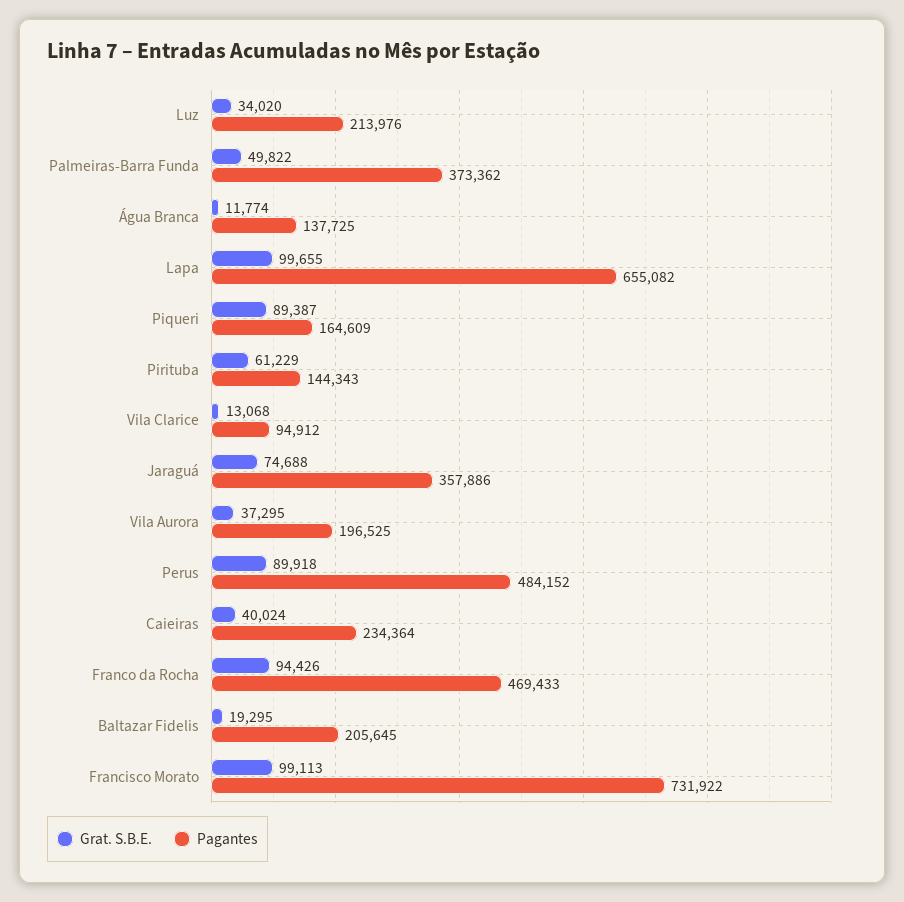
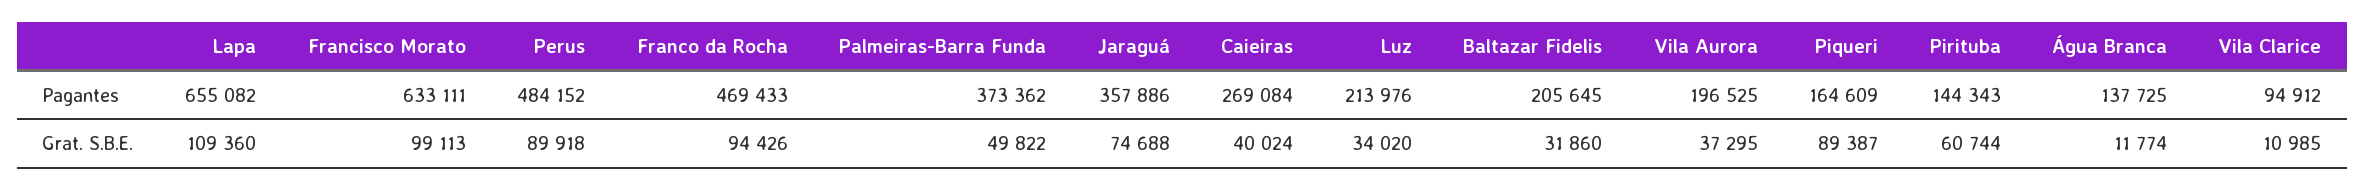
  {
    "Grat. S.B.E.": {
      "Luz": 34020,
      "Palmeiras-Barra Funda": 49822,
      "Água Branca": 11774,
-     "Lapa": 99655,
+     "Lapa": 109360,
      "Piqueri": 89387,
-     "Pirituba": 61229,
+     "Pirituba": 60744,
-     "Vila Clarice": 13068,
+     "Vila Clarice": 10985,
      "Jaraguá": 74688,
      "Vila Aurora": 37295,
      "Perus": 89918,
      "Caieiras": 40024,
      "Franco da Rocha": 94426,
-     "Baltazar Fidelis": 19295,
+     "Baltazar Fidelis": 31860,
      "Francisco Morato": 99113
    },
    "Pagantes": {
      "Luz": 213976,
      "Palmeiras-Barra Funda": 373362,
      "Água Branca": 137725,
      "Lapa": 655082,
      "Piqueri": 164609,
      "Pirituba": 144343,
      "Vila Clarice": 94912,
      "Jaraguá": 357886,
      "Vila Aurora": 196525,
      "Perus": 484152,
-     "Caieiras": 234364,
+     "Caieiras": 269084,
      "Franco da Rocha": 469433,
      "Baltazar Fidelis": 205645,
-     "Francisco Morato": 731922
+     "Francisco Morato": 633111
    }
  }

